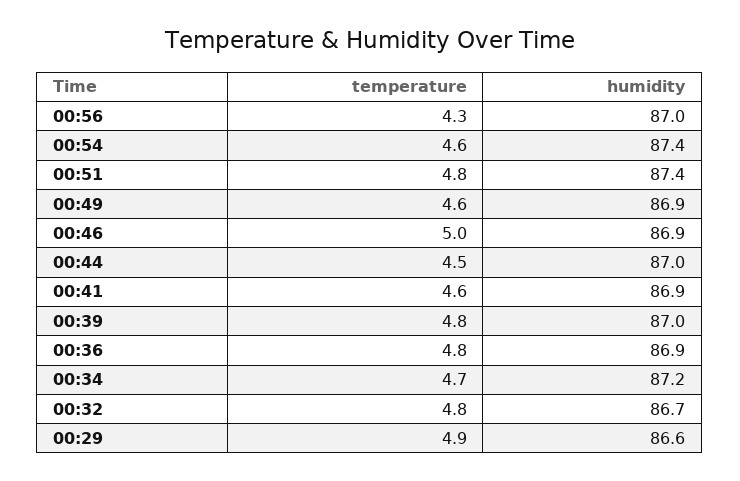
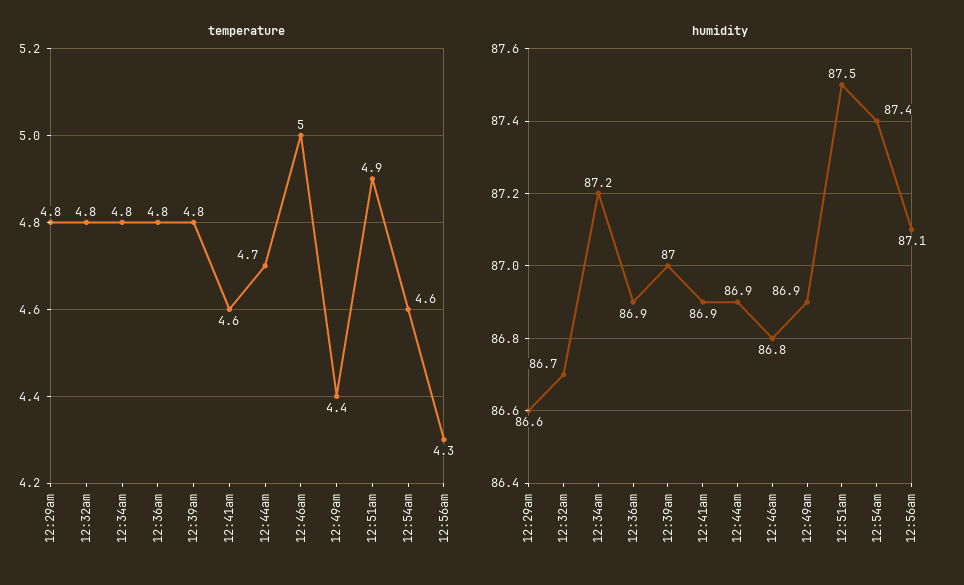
  {
    "temperature": {
      "00:56": 4.3,
      "00:54": 4.6,
-     "00:51": 4.8,
+     "00:51": 4.9,
-     "00:49": 4.6,
+     "00:49": 4.4,
      "00:46": 5,
-     "00:44": 4.5,
+     "00:44": 4.7,
      "00:41": 4.6,
      "00:39": 4.8,
      "00:36": 4.8,
-     "00:34": 4.7,
+     "00:34": 4.8,
      "00:32": 4.8,
-     "00:29": 4.9
+     "00:29": 4.8
    },
    "humidity": {
-     "00:56": 87,
+     "00:56": 87.1,
      "00:54": 87.4,
-     "00:51": 87.4,
+     "00:51": 87.5,
      "00:49": 86.9,
-     "00:46": 86.9,
+     "00:46": 86.8,
-     "00:44": 87,
+     "00:44": 86.9,
      "00:41": 86.9,
      "00:39": 87,
      "00:36": 86.9,
      "00:34": 87.2,
      "00:32": 86.7,
      "00:29": 86.6
    }
  }

